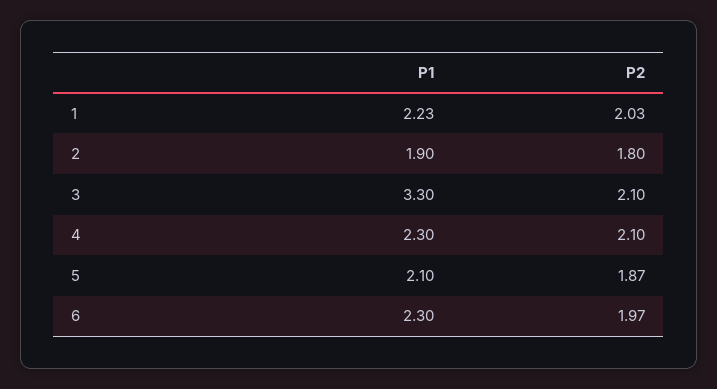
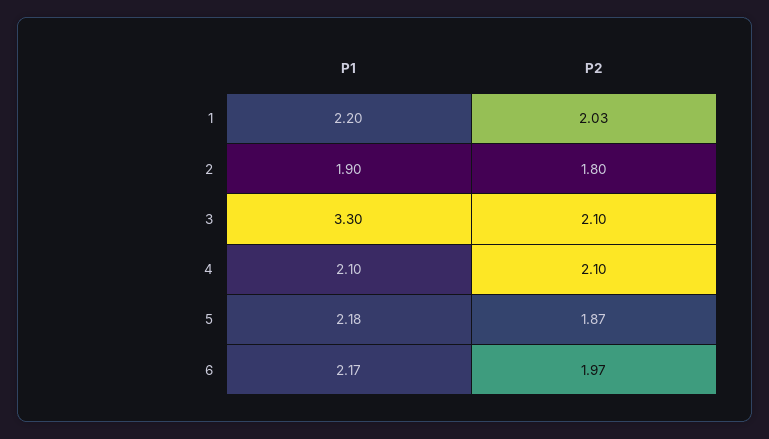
  {
    "P1": {
-     "1": 2.23,
+     "1": 2.2,
      "2": 1.9,
      "3": 3.3,
-     "4": 2.3,
+     "4": 2.1,
-     "5": 2.1,
+     "5": 2.18,
-     "6": 2.3
+     "6": 2.17
    },
    "P2": {
      "1": 2.03,
      "2": 1.8,
      "3": 2.1,
      "4": 2.1,
      "5": 1.87,
      "6": 1.97
    }
  }

